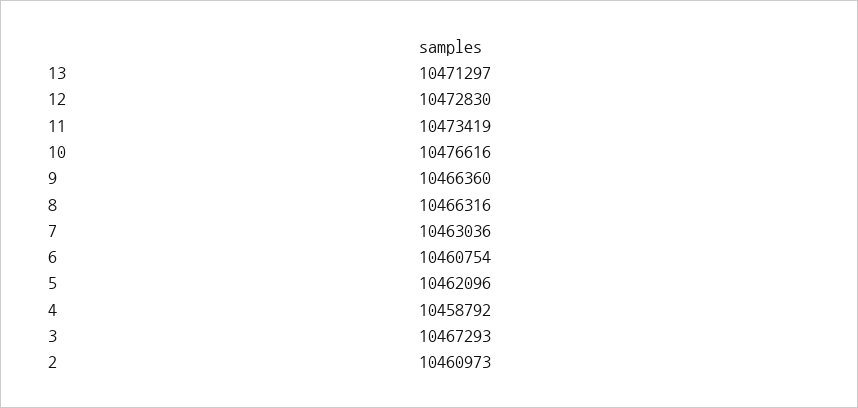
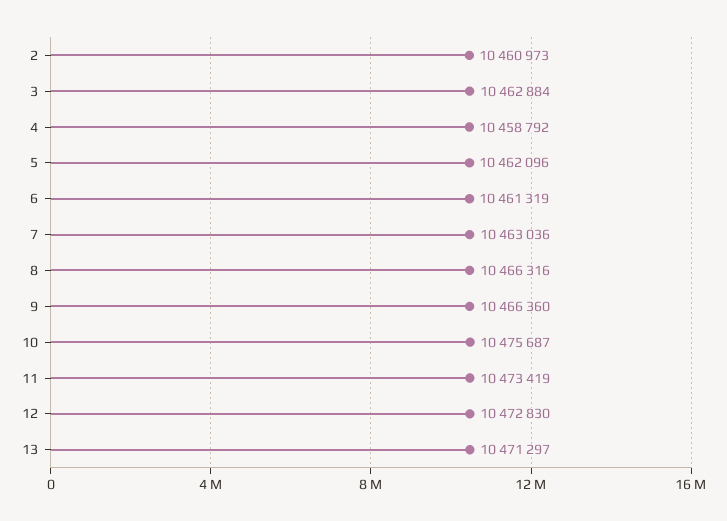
  {
    "13": 10471297,
    "12": 10472830,
    "11": 10473419,
-   "10": 10476616,
+   "10": 10475687,
    "9": 10466360,
    "8": 10466316,
    "7": 10463036,
-   "6": 10460754,
+   "6": 10461319,
    "5": 10462096,
    "4": 10458792,
-   "3": 10467293,
+   "3": 10462884,
    "2": 10460973
  }

